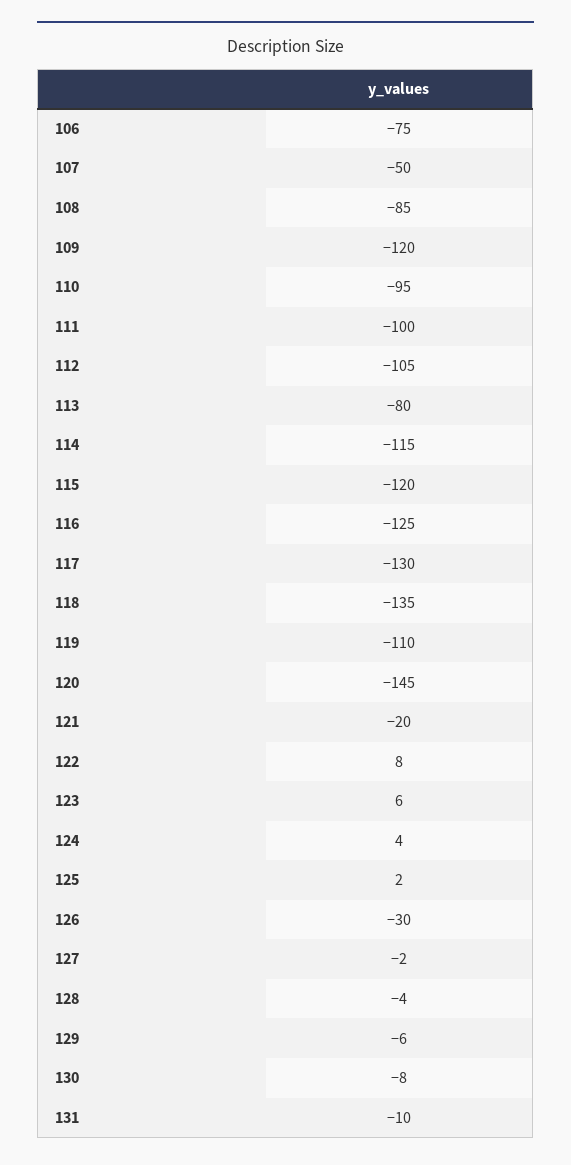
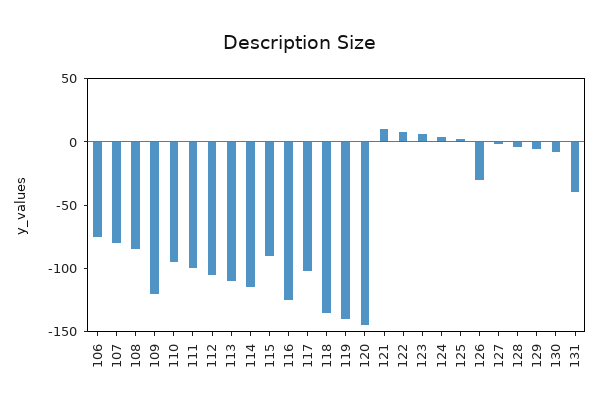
  {
    "106": -75,
-   "107": -50,
+   "107": -80,
    "108": -85,
    "109": -120,
    "110": -95,
    "111": -100,
    "112": -105,
-   "113": -80,
+   "113": -110,
    "114": -115,
-   "115": -120,
+   "115": -90,
    "116": -125,
-   "117": -130,
+   "117": -100,
    "118": -135,
-   "119": -110,
+   "119": -140,
    "120": -145,
-   "121": -20,
+   "121": 10,
    "122": 8,
    "123": 6,
    "124": 4,
    "125": 2,
    "126": -30,
    "127": -2,
    "128": -4,
    "129": -6,
    "130": -8,
-   "131": -10
+   "131": -40
  }

